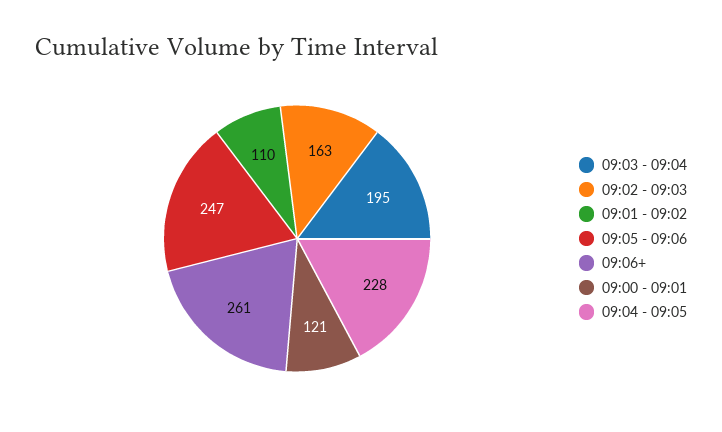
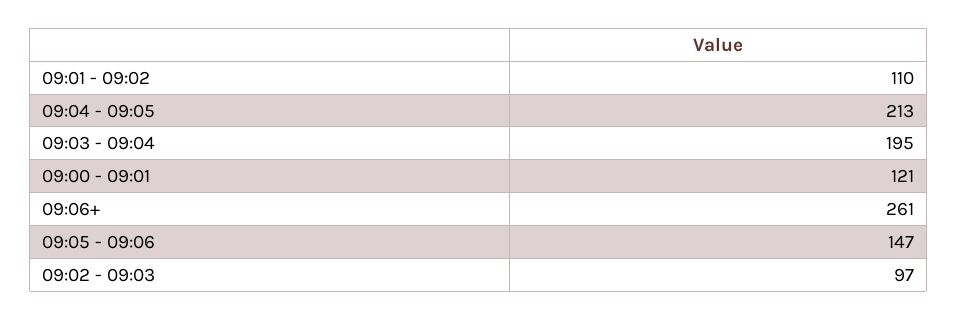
  {
    "09:03 - 09:04": 195,
-   "09:02 - 09:03": 163,
+   "09:02 - 09:03": 97,
    "09:01 - 09:02": 110,
-   "09:05 - 09:06": 247,
+   "09:05 - 09:06": 147,
    "09:06+": 261,
    "09:00 - 09:01": 121,
-   "09:04 - 09:05": 228
+   "09:04 - 09:05": 213
  }

